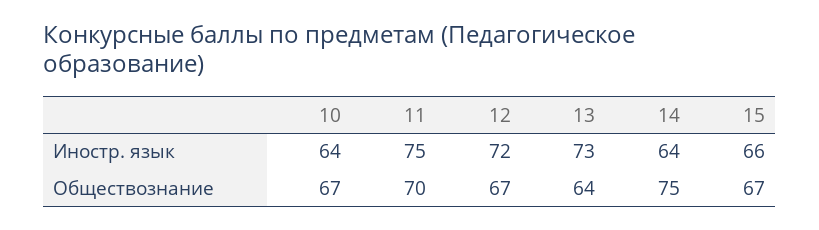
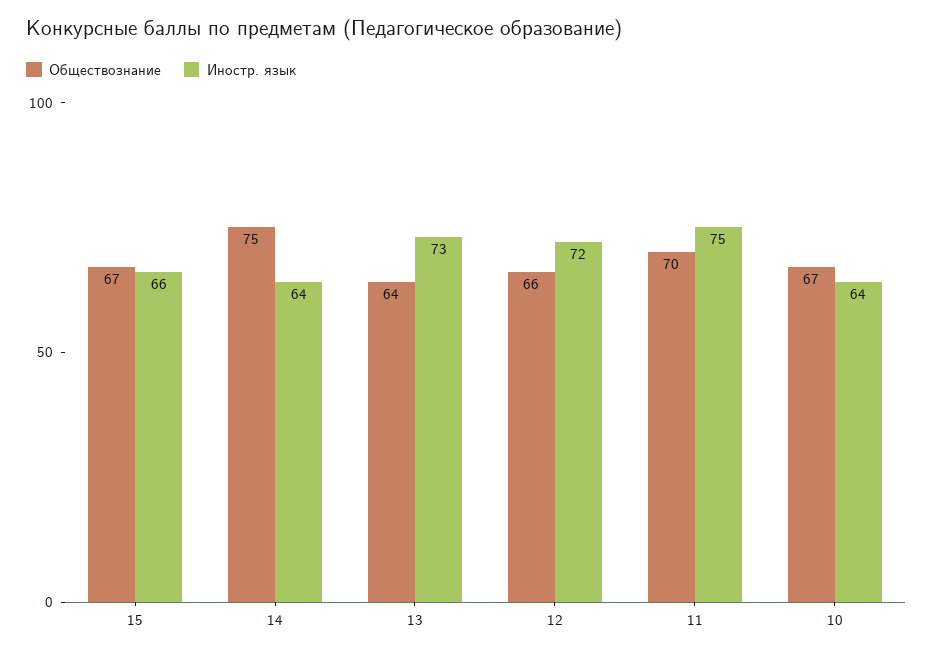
  {
    "Иностр. язык": {
      "10": 64,
      "11": 75,
      "12": 72,
      "13": 73,
      "14": 64,
      "15": 66
    },
    "Обществознание": {
      "10": 67,
      "11": 70,
-     "12": 67,
+     "12": 66,
      "13": 64,
      "14": 75,
      "15": 67
    }
  }

